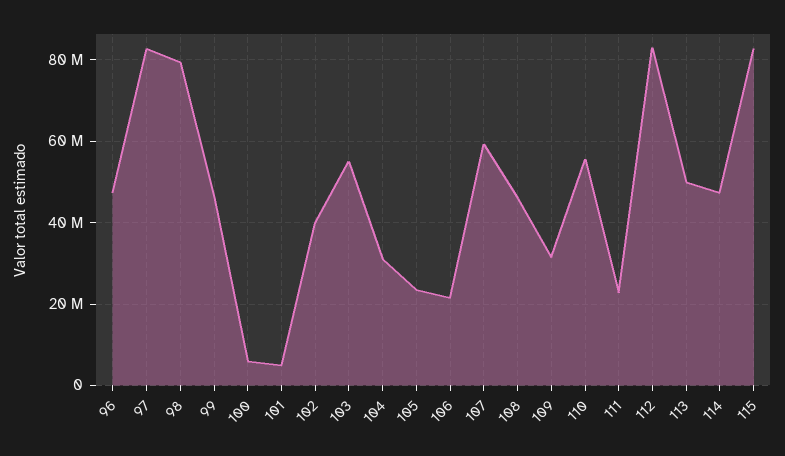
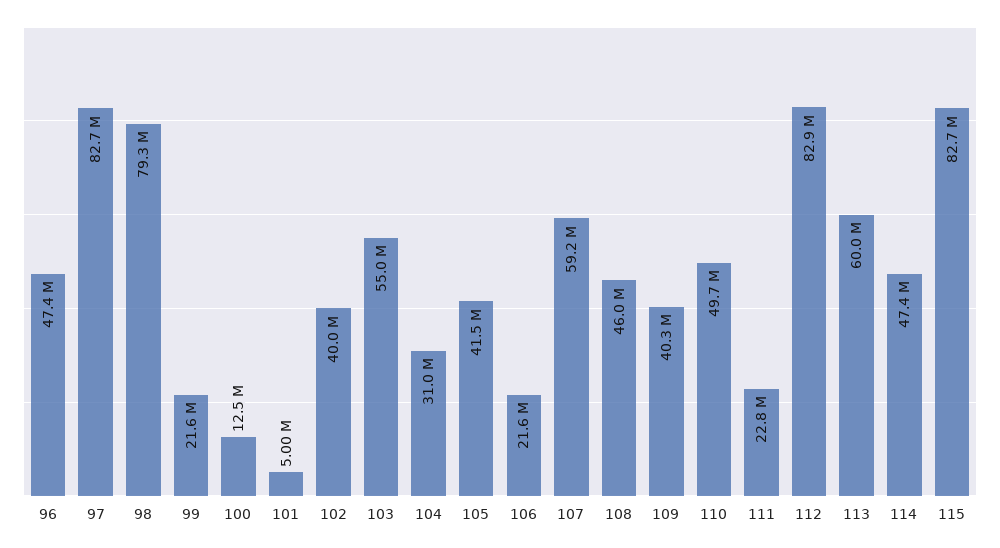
  {
    "96": 47400000,
    "97": 82700000,
    "98": 79300000,
-   "99": 46000000,
+   "99": 21600000,
-   "100": 6000000,
+   "100": 12500000,
    "101": 5000000,
    "102": 40000000,
    "103": 55000000,
    "104": 31000000,
-   "105": 24000000,
+   "105": 41500000,
    "106": 21600000,
    "107": 59200000,
    "108": 46000000,
-   "109": 32000000,
+   "109": 40300000,
-   "110": 56000000,
+   "110": 49700000,
    "111": 22800000,
    "112": 82900000,
-   "113": 50000000,
+   "113": 60000000,
    "114": 47400000,
    "115": 82700000
  }

